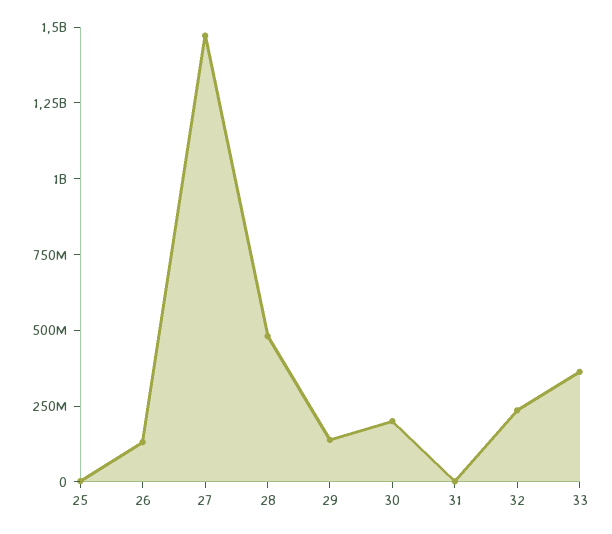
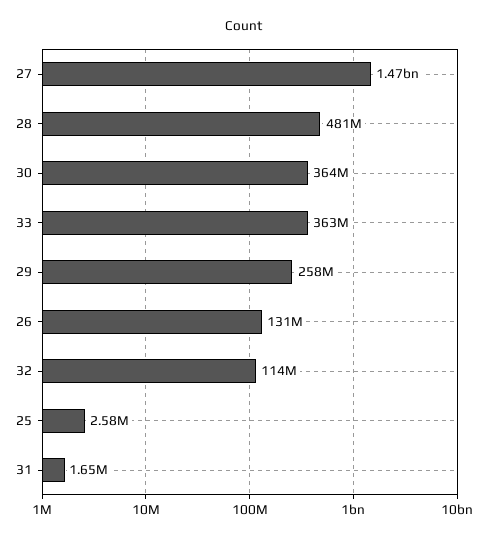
  {
    "25": 2580000,
    "26": 131000000,
    "27": 1470000000,
    "28": 481000000,
-   "29": 150000000,
+   "29": 258000000,
-   "30": 200000000,
+   "30": 364000000,
    "31": 1650000,
-   "32": 250000000,
+   "32": 114000000,
    "33": 363000000
  }

